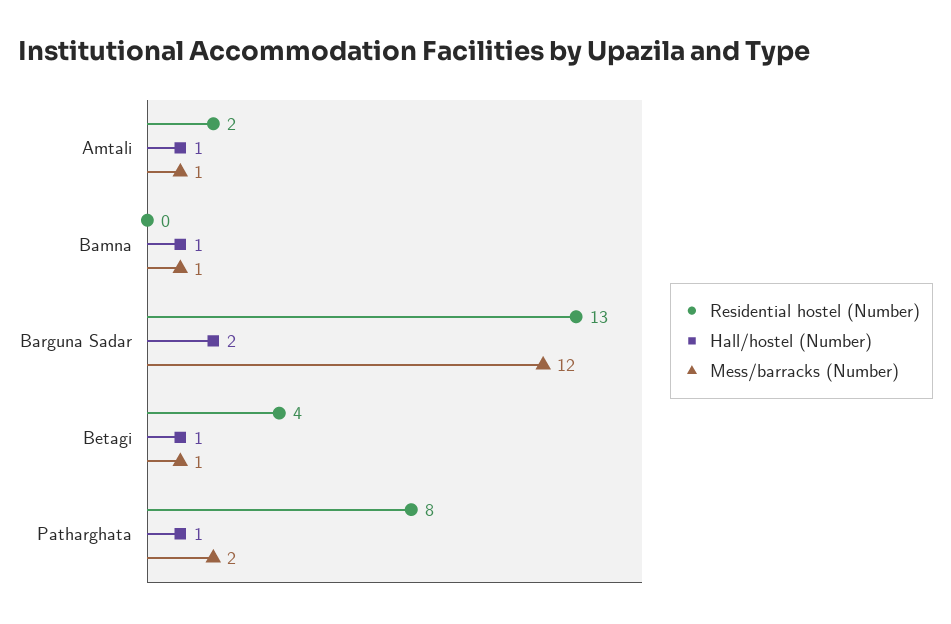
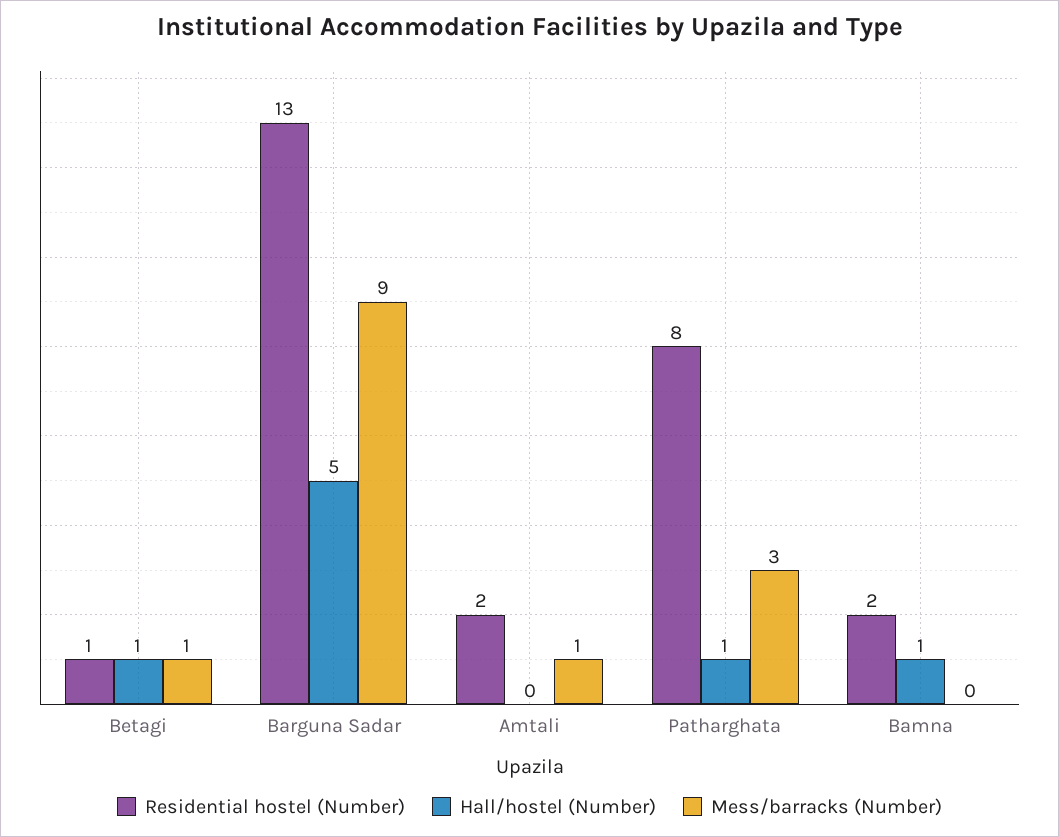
  {
    "Residential hostel (Number)": {
      "Amtali": 2,
-     "Bamna": 0,
+     "Bamna": 2,
      "Barguna Sadar": 13,
-     "Betagi": 4,
+     "Betagi": 1,
      "Patharghata": 8
    },
    "Hall/hostel (Number)": {
-     "Amtali": 1,
+     "Amtali": 0,
      "Bamna": 1,
-     "Barguna Sadar": 2,
+     "Barguna Sadar": 5,
      "Betagi": 1,
      "Patharghata": 1
    },
    "Mess/barracks (Number)": {
      "Amtali": 1,
-     "Bamna": 1,
+     "Bamna": 0,
-     "Barguna Sadar": 12,
+     "Barguna Sadar": 9,
      "Betagi": 1,
-     "Patharghata": 2
+     "Patharghata": 3
    }
  }

